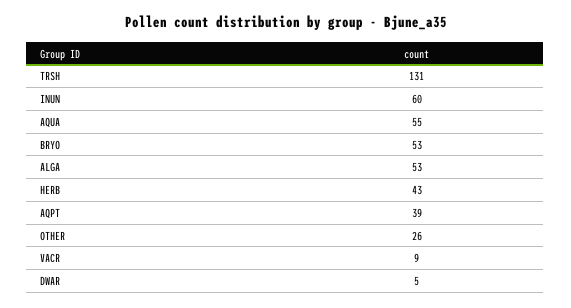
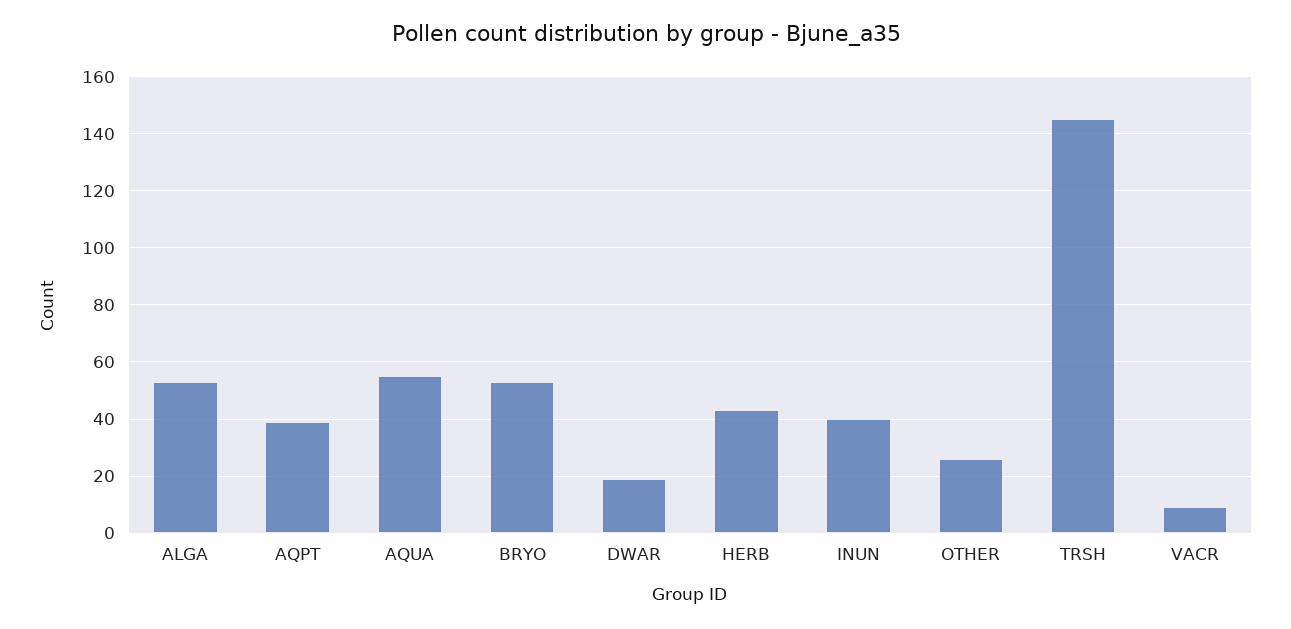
  {
-   "TRSH": 131,
+   "TRSH": 145,
-   "INUN": 60,
+   "INUN": 40,
    "AQUA": 55,
    "BRYO": 53,
    "ALGA": 53,
    "HERB": 43,
    "AQPT": 39,
    "OTHER": 26,
    "VACR": 9,
-   "DWAR": 5
+   "DWAR": 20
  }

